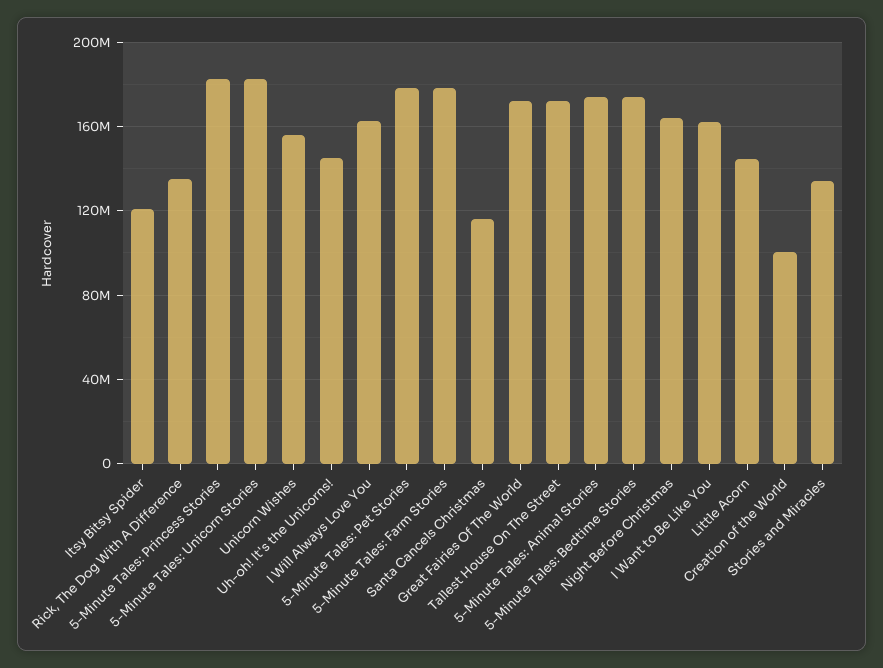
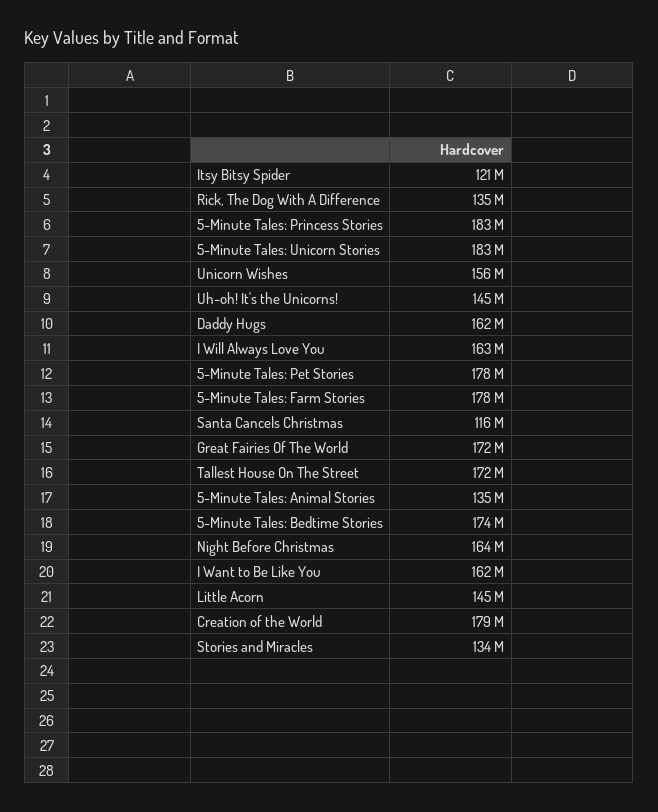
  {
    "Itsy Bitsy Spider": 121000000,
    "Rick, The Dog With A Difference": 135000000,
    "5-Minute Tales: Princess Stories": 183000000,
    "5-Minute Tales: Unicorn Stories": 183000000,
    "Unicorn Wishes": 156000000,
    "Uh-oh! It's the Unicorns!": 145000000,
    "I Will Always Love You": 163000000,
    "5-Minute Tales: Pet Stories": 178000000,
    "5-Minute Tales: Farm Stories": 178000000,
    "Santa Cancels Christmas": 116000000,
    "Great Fairies Of The World": 172000000,
    "Tallest House On The Street": 172000000,
-   "5-Minute Tales: Animal Stories": 175000000,
+   "5-Minute Tales: Animal Stories": 135000000,
    "5-Minute Tales: Bedtime Stories": 174000000,
    "Night Before Christmas": 164000000,
    "I Want to Be Like You": 162000000,
    "Little Acorn": 145000000,
-   "Creation of the World": 100000000,
+   "Creation of the World": 179000000,
-   "Stories and Miracles": 134000000
+   "Stories and Miracles": 134000000,
+   "Daddy Hugs": 162000000
  }

